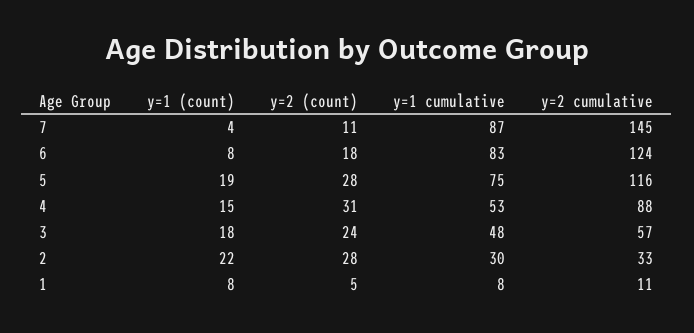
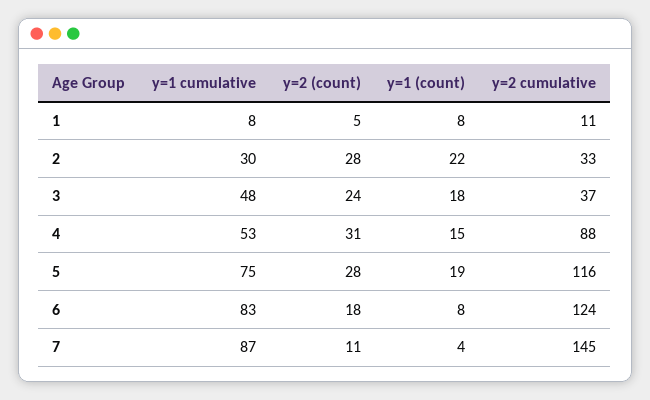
  {
    "y=1 (count)": {
      "7": 4,
      "6": 8,
      "5": 19,
      "4": 15,
      "3": 18,
      "2": 22,
      "1": 8
    },
    "y=2 (count)": {
      "7": 11,
      "6": 18,
      "5": 28,
      "4": 31,
      "3": 24,
      "2": 28,
      "1": 5
    },
    "y=1 cumulative": {
      "7": 87,
      "6": 83,
      "5": 75,
      "4": 53,
      "3": 48,
      "2": 30,
      "1": 8
    },
    "y=2 cumulative": {
      "7": 145,
      "6": 124,
      "5": 116,
      "4": 88,
-     "3": 57,
+     "3": 37,
      "2": 33,
      "1": 11
    }
  }

